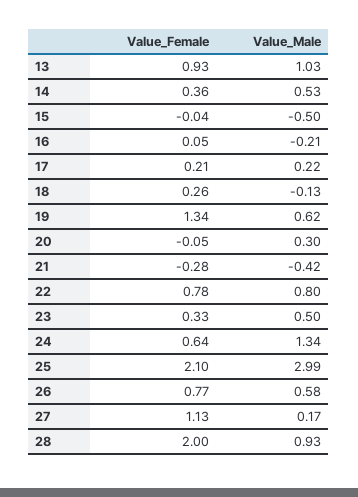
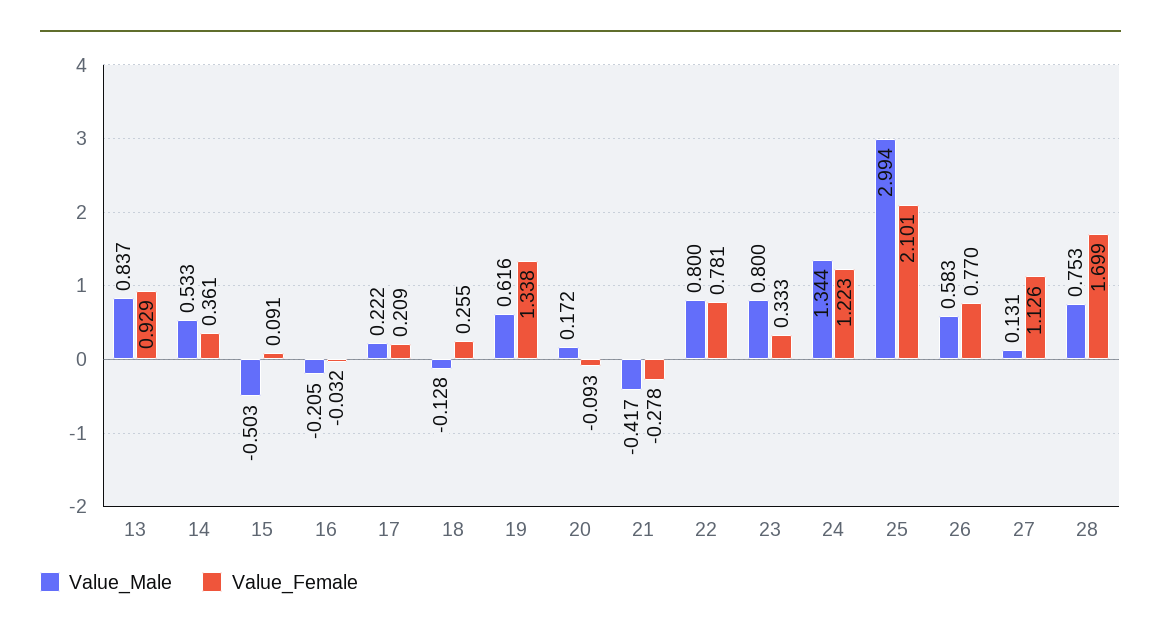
  {
    "Value_Female": {
      "13": 0.929,
      "14": 0.361,
-     "15": -0.04,
+     "15": 0.091,
-     "16": 0.05,
+     "16": -0.032,
      "17": 0.209,
      "18": 0.255,
      "19": 1.338,
-     "20": -0.05,
+     "20": -0.093,
      "21": -0.278,
      "22": 0.781,
      "23": 0.333,
-     "24": 0.64,
+     "24": 1.223,
      "25": 2.101,
      "26": 0.77,
      "27": 1.126,
-     "28": 2
+     "28": 1.699
    },
    "Value_Male": {
-     "13": 1.03,
+     "13": 0.837,
      "14": 0.533,
      "15": -0.503,
      "16": -0.205,
      "17": 0.222,
      "18": -0.128,
      "19": 0.616,
-     "20": 0.3,
+     "20": 0.172,
      "21": -0.417,
      "22": 0.8,
-     "23": 0.5,
+     "23": 0.8,
      "24": 1.344,
      "25": 2.994,
      "26": 0.583,
-     "27": 0.17,
+     "27": 0.131,
-     "28": 0.93
+     "28": 0.753
    }
  }

